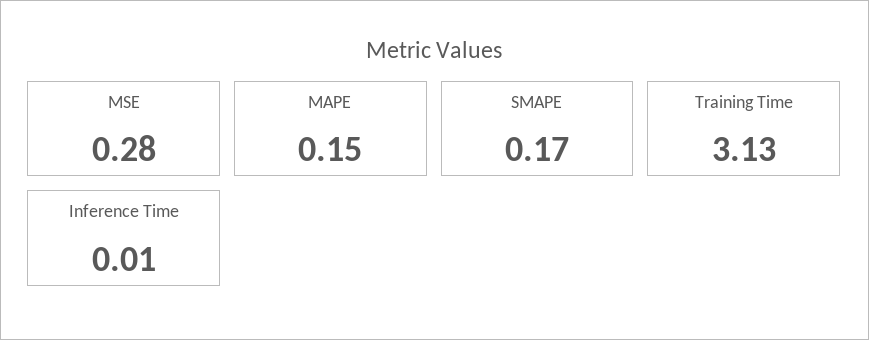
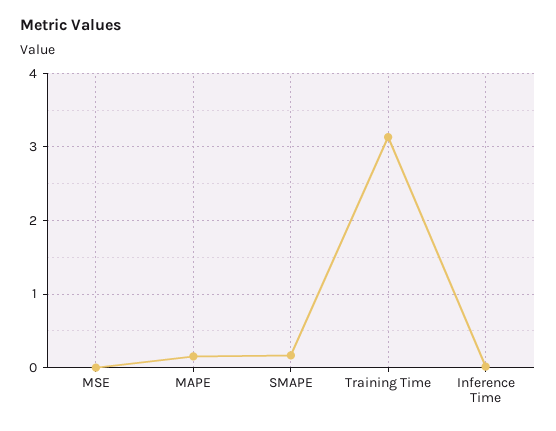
  {
-   "MSE": 0.28,
+   "MSE": 0,
    "MAPE": 0.15,
    "SMAPE": 0.17,
    "Training Time": 3.13,
    "Inference Time": 0.01
  }

